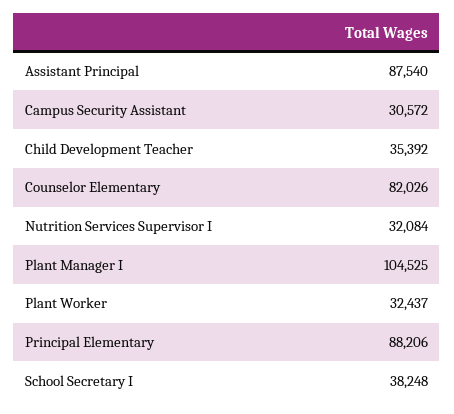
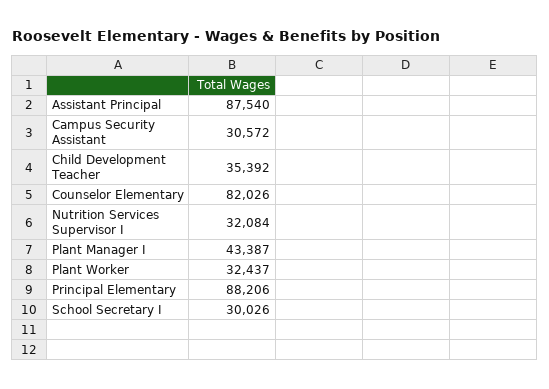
  {
    "Assistant Principal": 87540,
    "Campus Security Assistant": 30572,
    "Child Development Teacher": 35392,
    "Counselor Elementary": 82026,
    "Nutrition Services Supervisor I": 32084,
-   "Plant Manager I": 104525,
+   "Plant Manager I": 43387,
    "Plant Worker": 32437,
    "Principal Elementary": 88206,
-   "School Secretary I": 38248
+   "School Secretary I": 30026
  }

